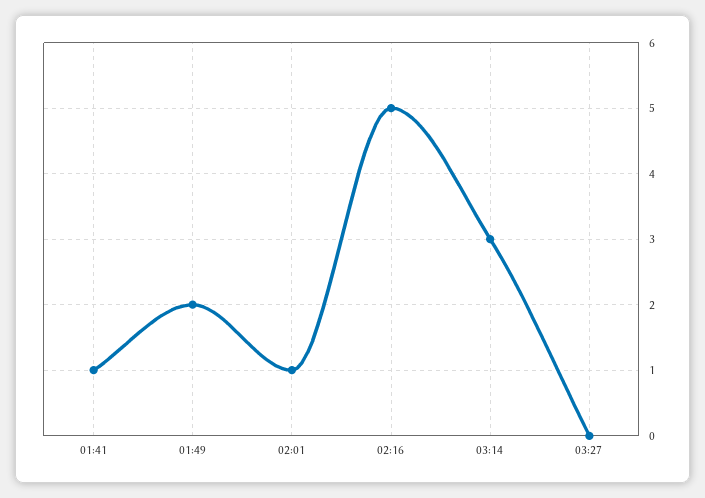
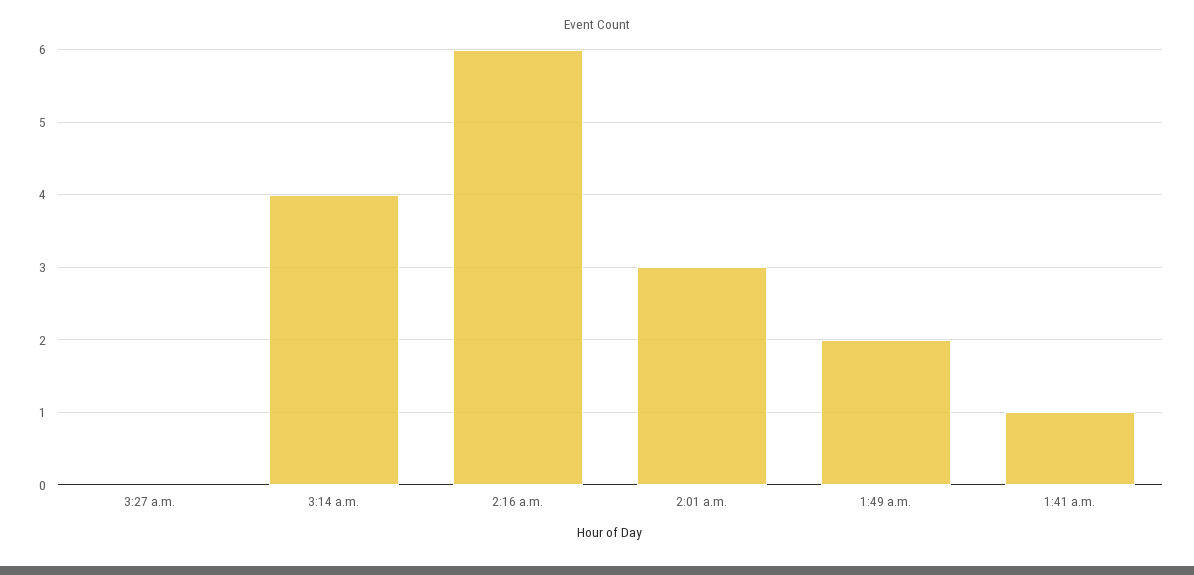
  {
    "01:41": 1,
    "01:49": 2,
-   "02:01": 1,
+   "02:01": 3,
-   "02:16": 5,
+   "02:16": 6,
-   "03:14": 3,
+   "03:14": 4,
    "03:27": 0
  }

